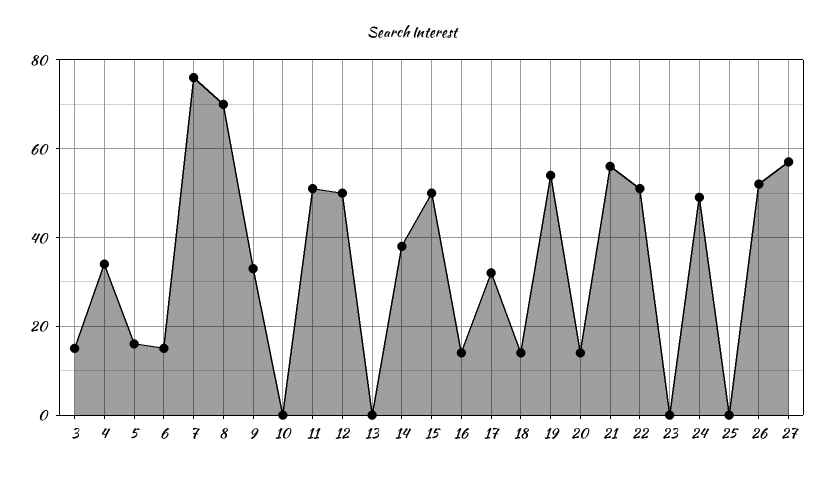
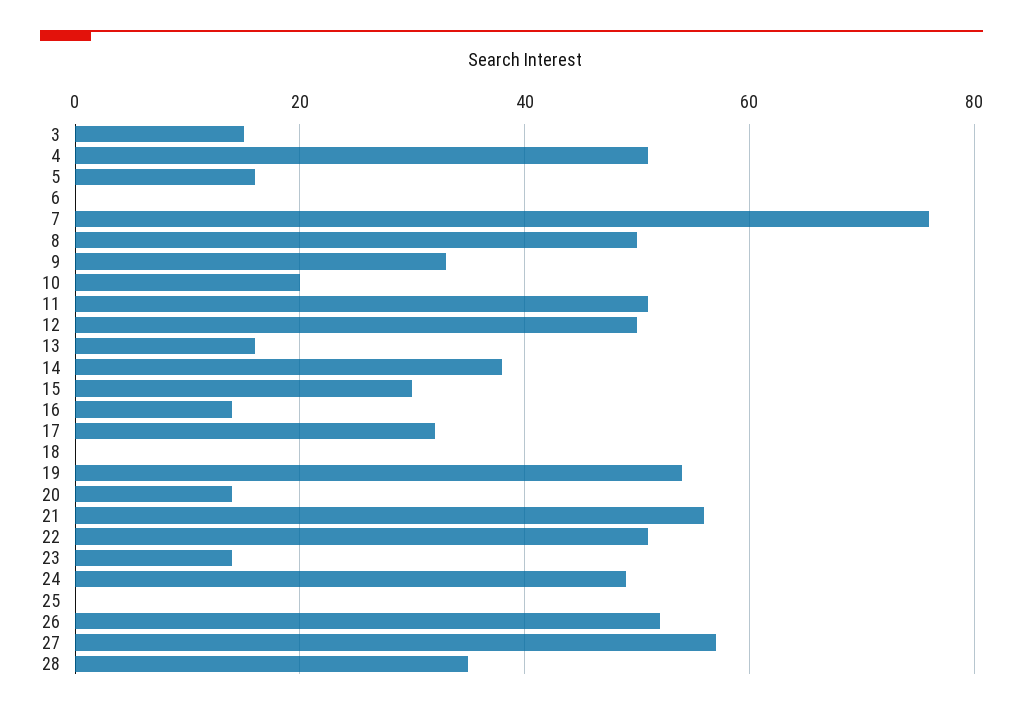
  {
    "3": 15,
-   "4": 35,
+   "4": 50,
    "5": 15,
-   "6": 15,
+   "6": 0,
    "7": 75,
-   "8": 70,
+   "8": 50,
    "9": 35,
-   "10": 0,
+   "10": 20,
    "11": 50,
    "12": 50,
-   "13": 0,
+   "13": 15,
    "14": 40,
-   "15": 50,
+   "15": 30,
    "16": 15,
    "17": 30,
-   "18": 15,
+   "18": 0,
    "19": 55,
    "20": 15,
    "21": 55,
    "22": 50,
-   "23": 0,
+   "23": 15,
    "24": 50,
    "25": 0,
    "26": 50,
-   "27": 55
+   "27": 55,
+   "28": 35
  }

